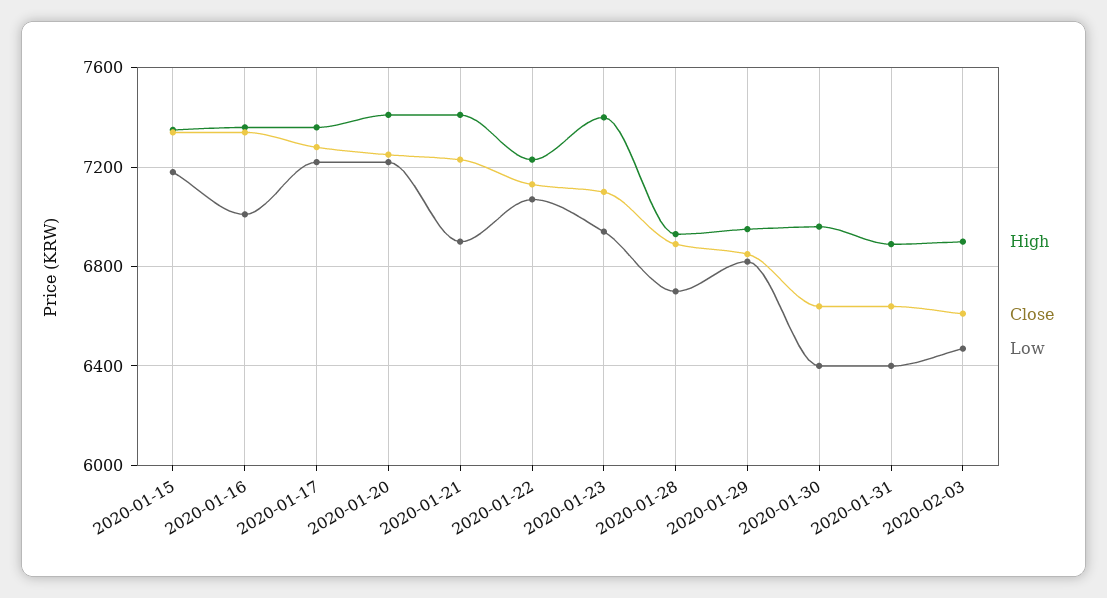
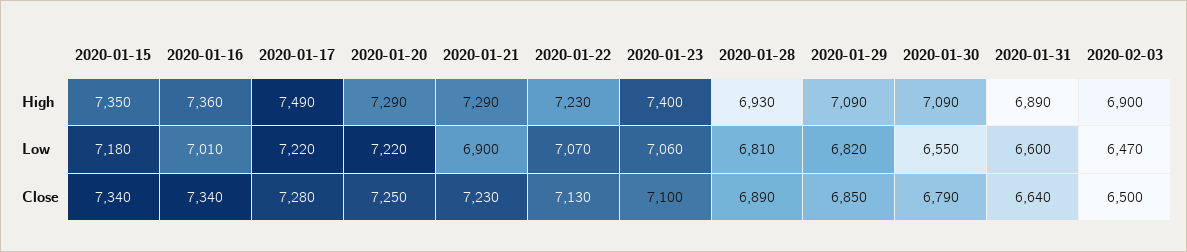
  {
    "High": {
      "2020-01-15": 7350,
      "2020-01-16": 7360,
-     "2020-01-17": 7350,
+     "2020-01-17": 7490,
-     "2020-01-20": 7400,
+     "2020-01-20": 7290,
-     "2020-01-21": 7400,
+     "2020-01-21": 7290,
      "2020-01-22": 7230,
      "2020-01-23": 7400,
      "2020-01-28": 6930,
-     "2020-01-29": 6950,
+     "2020-01-29": 7090,
-     "2020-01-30": 6950,
+     "2020-01-30": 7090,
      "2020-01-31": 6890,
      "2020-02-03": 6900
    },
    "Close": {
      "2020-01-15": 7340,
      "2020-01-16": 7340,
      "2020-01-17": 7280,
      "2020-01-20": 7250,
      "2020-01-21": 7230,
      "2020-01-22": 7130,
      "2020-01-23": 7100,
      "2020-01-28": 6890,
      "2020-01-29": 6850,
-     "2020-01-30": 6650,
+     "2020-01-30": 6790,
      "2020-01-31": 6640,
-     "2020-02-03": 6600
+     "2020-02-03": 6500
    },
    "Low": {
      "2020-01-15": 7180,
      "2020-01-16": 7010,
      "2020-01-17": 7220,
      "2020-01-20": 7220,
      "2020-01-21": 6900,
      "2020-01-22": 7070,
-     "2020-01-23": 6950,
+     "2020-01-23": 7060,
-     "2020-01-28": 6700,
+     "2020-01-28": 6810,
      "2020-01-29": 6820,
-     "2020-01-30": 6400,
+     "2020-01-30": 6550,
-     "2020-01-31": 6400,
+     "2020-01-31": 6600,
      "2020-02-03": 6470
    }
  }

